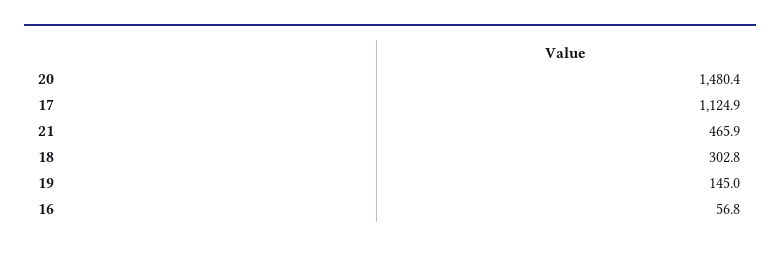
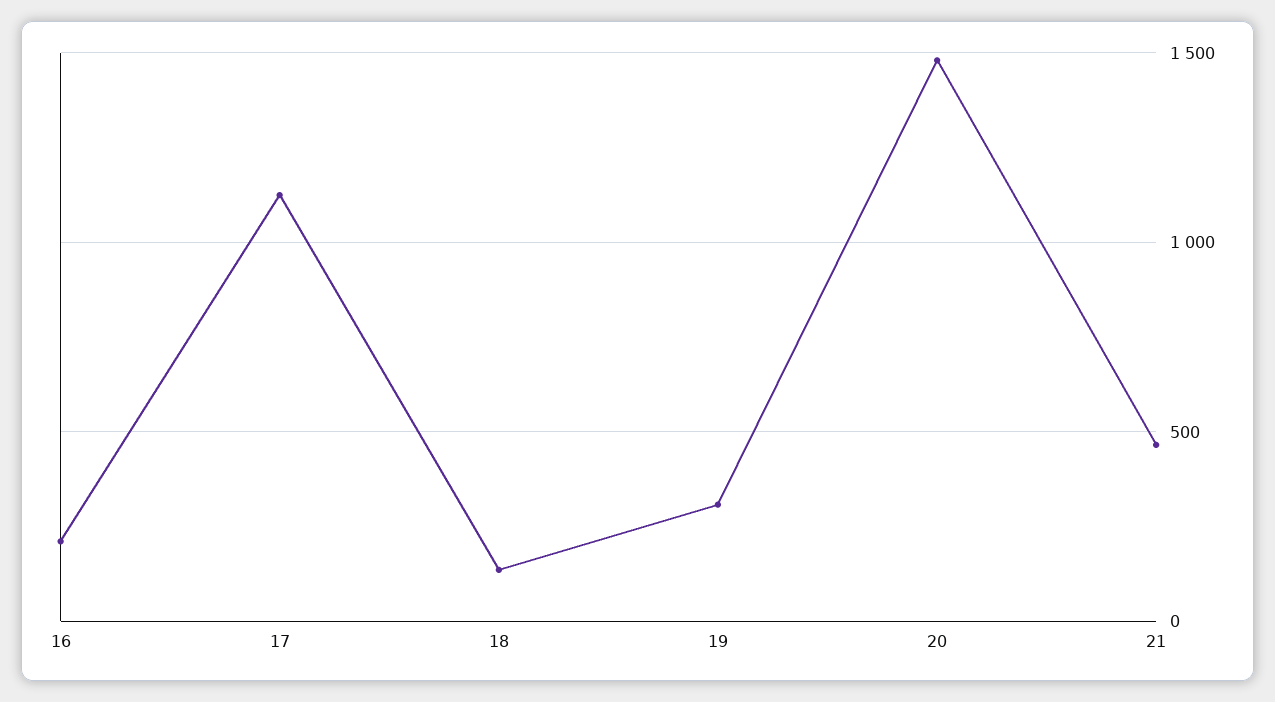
  {
    "20": 1480.4,
    "17": 1124.9,
    "21": 465.9,
-   "18": 302.8,
+   "18": 150,
-   "19": 145,
+   "19": 300,
-   "16": 56.8
+   "16": 200
  }

